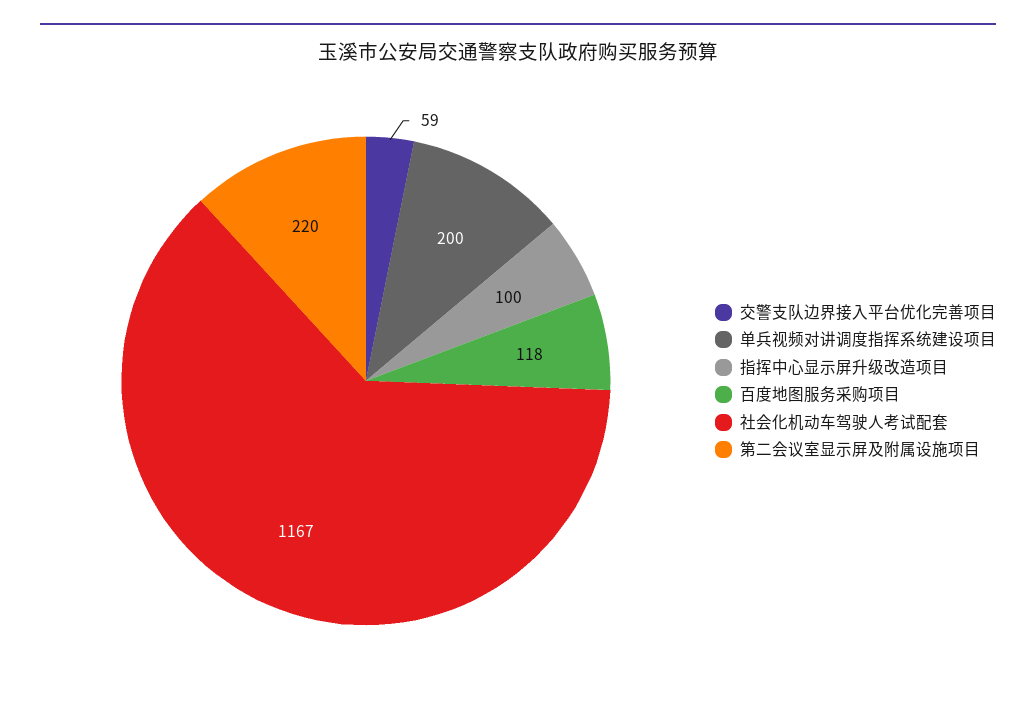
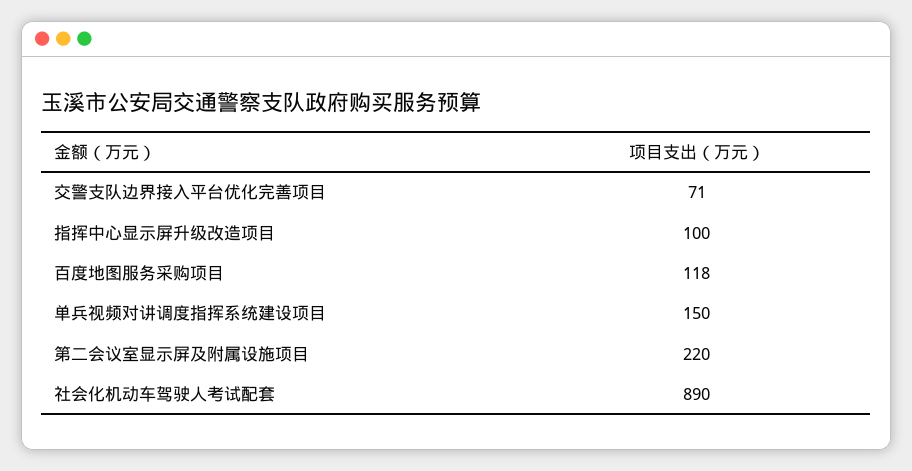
  {
-   "交警支队边界接入平台优化完善项目": 59,
+   "交警支队边界接入平台优化完善项目": 71,
-   "单兵视频对讲调度指挥系统建设项目": 200,
+   "单兵视频对讲调度指挥系统建设项目": 150,
    "指挥中心显示屏升级改造项目": 100,
    "百度地图服务采购项目": 118,
-   "社会化机动车驾驶人考试配套": 1167,
+   "社会化机动车驾驶人考试配套": 890,
    "第二会议室显示屏及附属设施项目": 220
  }

